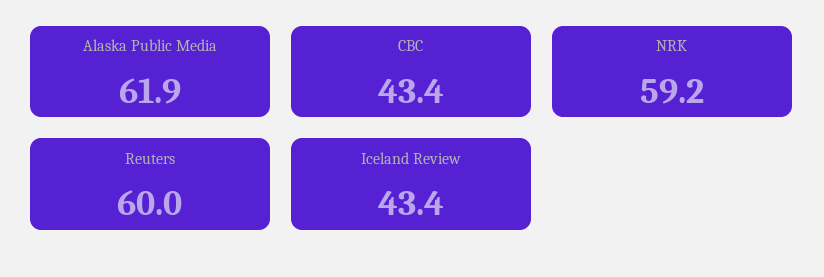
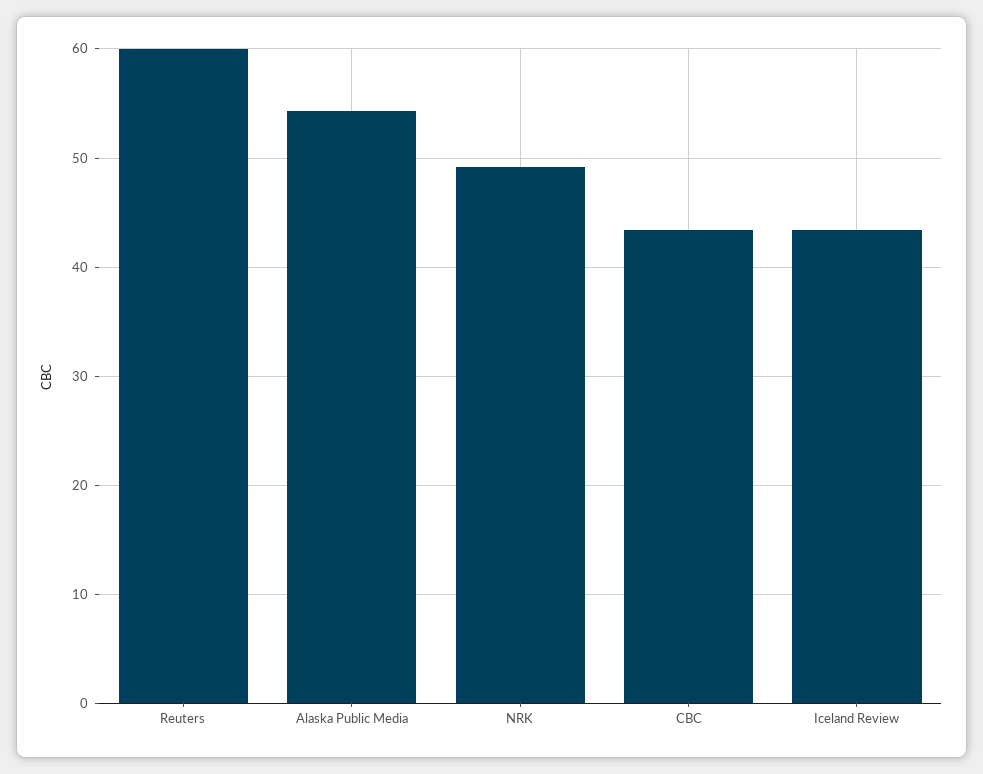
  {
-   "Alaska Public Media": 61.9,
+   "Alaska Public Media": 54,
    "CBC": 43.4,
-   "NRK": 59.2,
+   "NRK": 49,
    "Reuters": 60,
    "Iceland Review": 43.4
  }

